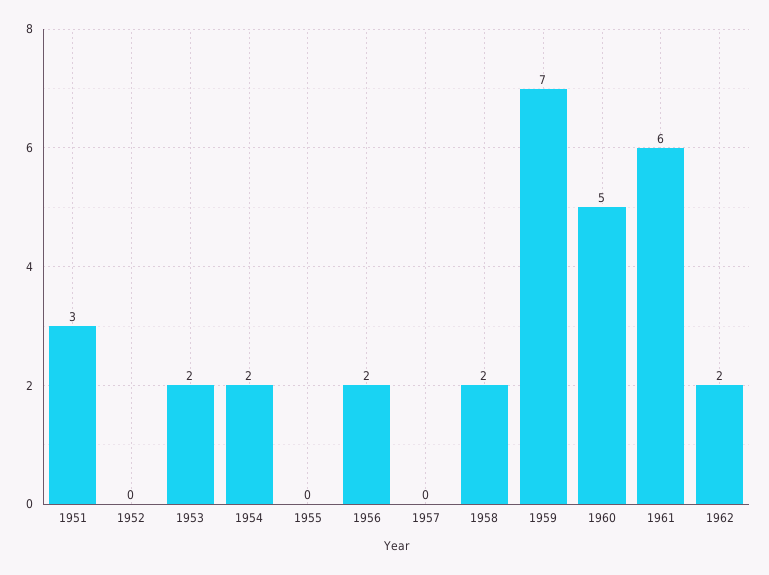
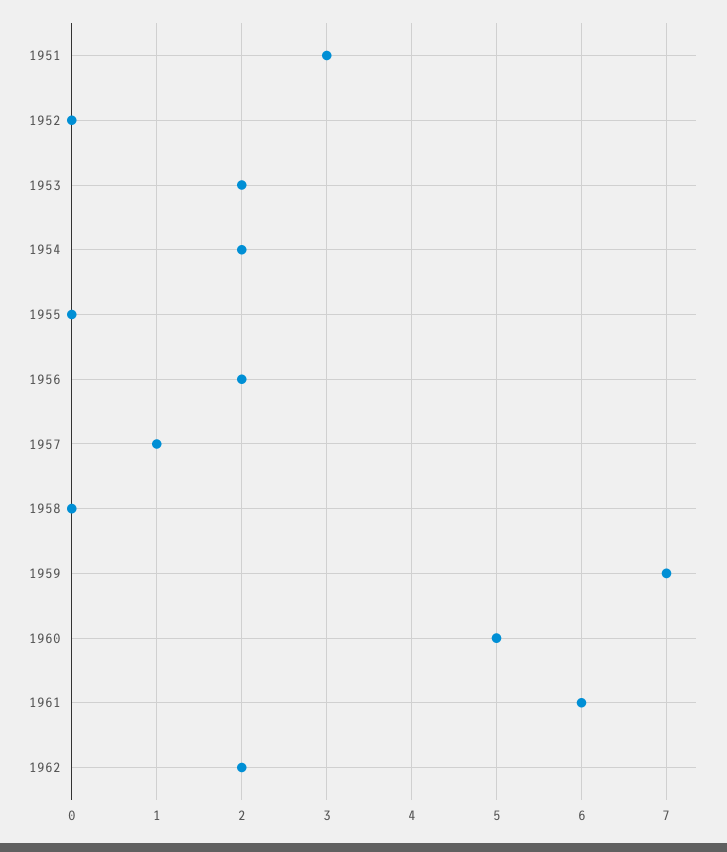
  {
    "1951": 3,
    "1952": 0,
    "1953": 2,
    "1954": 2,
    "1955": 0,
    "1956": 2,
-   "1957": 0,
+   "1957": 1,
-   "1958": 2,
+   "1958": 0,
    "1959": 7,
    "1960": 5,
    "1961": 6,
    "1962": 2
  }

